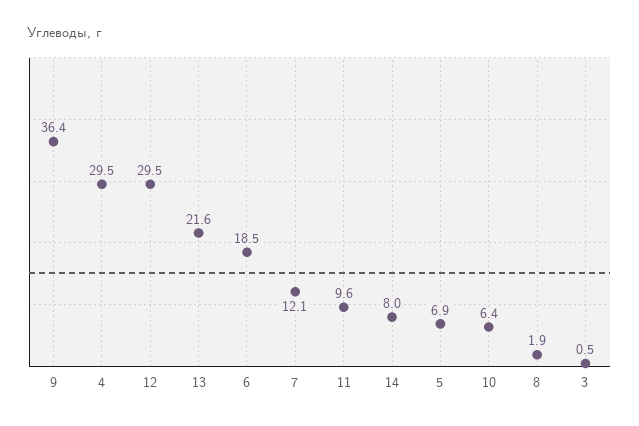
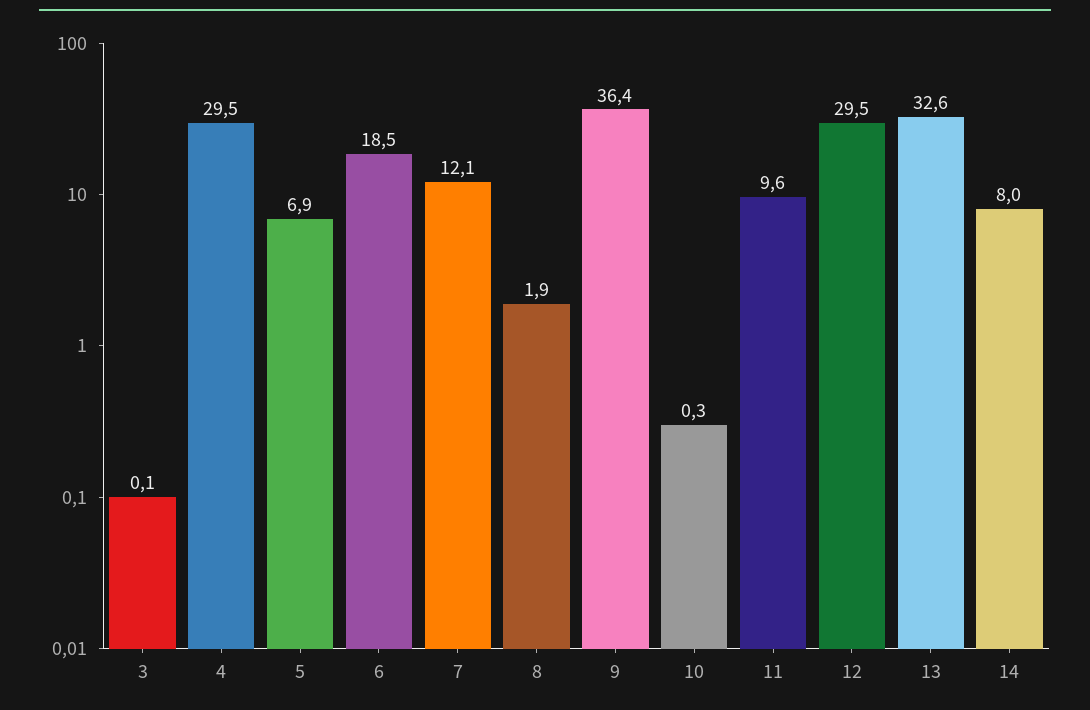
  {
    "9": 36.4,
    "4": 29.5,
    "12": 29.5,
-   "13": 21.6,
+   "13": 32.6,
    "6": 18.5,
    "7": 12.1,
    "11": 9.6,
    "14": 8,
    "5": 6.9,
-   "10": 6.4,
+   "10": 0.3,
    "8": 1.9,
-   "3": 0.5
+   "3": 0.1
  }

